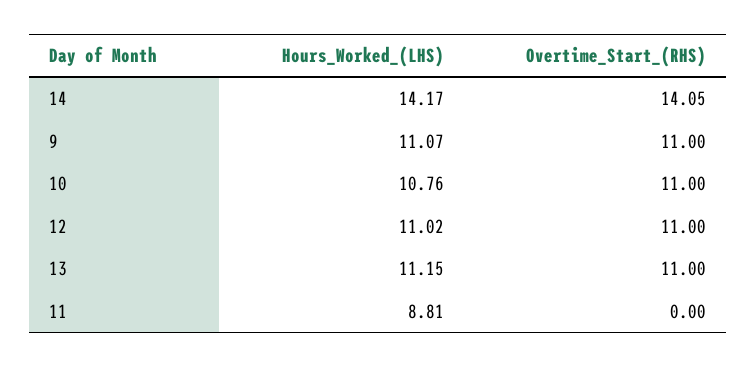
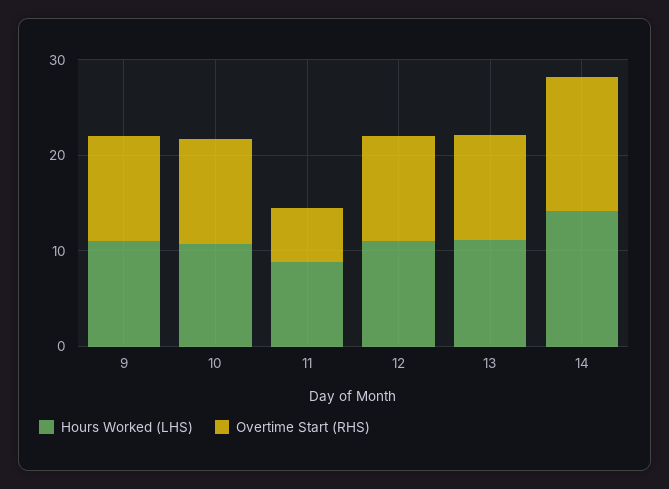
  {
    "Hours_Worked_(LHS)": {
      "14": 14.17,
      "9": 11.07,
      "10": 10.76,
      "12": 11.02,
      "13": 11.15,
      "11": 8.81
    },
    "Overtime_Start_(RHS)": {
      "14": 14.05,
      "9": 11,
      "10": 11,
      "12": 11,
      "13": 11,
-     "11": 0
+     "11": 6
    }
  }

